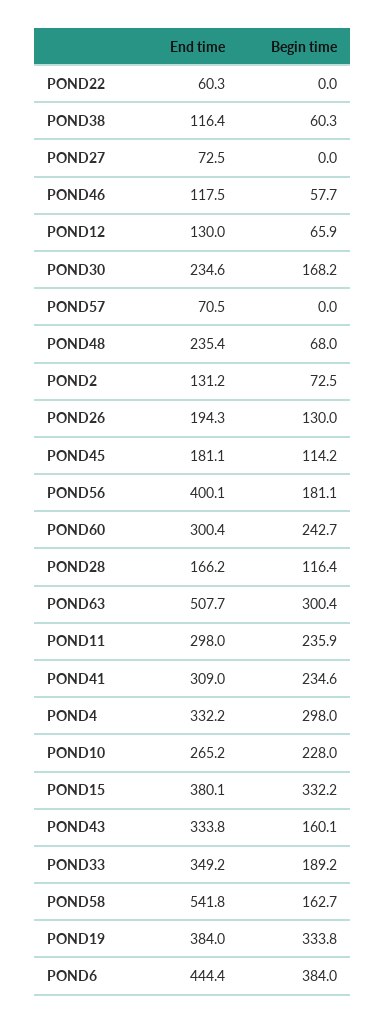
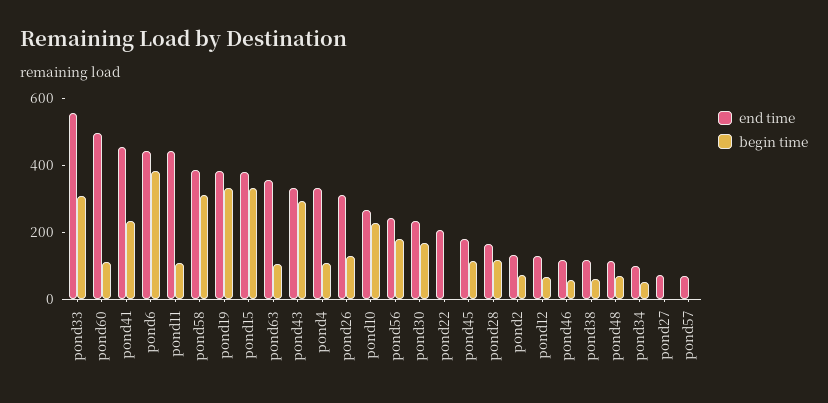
  {
    "End time": {
-     "POND22": 60.3,
+     "POND22": 200,
      "POND38": 116.4,
      "POND27": 72.5,
      "POND46": 117.5,
      "POND12": 130,
      "POND30": 234.6,
      "POND57": 70.5,
-     "POND48": 235.4,
+     "POND48": 100,
      "POND2": 131.2,
-     "POND26": 194.3,
+     "POND26": 300,
      "POND45": 181.1,
-     "POND56": 400.1,
+     "POND56": 250,
-     "POND60": 300.4,
+     "POND60": 500,
      "POND28": 166.2,
-     "POND63": 507.7,
+     "POND63": 350,
-     "POND11": 298,
+     "POND11": 450,
-     "POND41": 309,
+     "POND41": 450,
      "POND4": 332.2,
      "POND10": 265.2,
      "POND15": 380.1,
      "POND43": 333.8,
-     "POND33": 349.2,
+     "POND33": 550,
-     "POND58": 541.8,
+     "POND58": 400,
      "POND19": 384,
-     "POND6": 444.4
+     "POND6": 444.4,
+     "pond34": 100
    },
    "Begin time": {
      "POND22": 0,
      "POND38": 60.3,
      "POND27": 0,
      "POND46": 57.7,
      "POND12": 65.9,
      "POND30": 168.2,
      "POND57": 0,
      "POND48": 68,
      "POND2": 72.5,
      "POND26": 130,
      "POND45": 114.2,
      "POND56": 181.1,
-     "POND60": 242.7,
+     "POND60": 100,
      "POND28": 116.4,
-     "POND63": 300.4,
+     "POND63": 100,
-     "POND11": 235.9,
+     "POND11": 100,
      "POND41": 234.6,
-     "POND4": 298,
+     "POND4": 100,
      "POND10": 228,
      "POND15": 332.2,
-     "POND43": 160.1,
+     "POND43": 300,
-     "POND33": 189.2,
+     "POND33": 300,
-     "POND58": 162.7,
+     "POND58": 300,
      "POND19": 333.8,
-     "POND6": 384
+     "POND6": 384,
+     "pond34": 50
    }
  }

